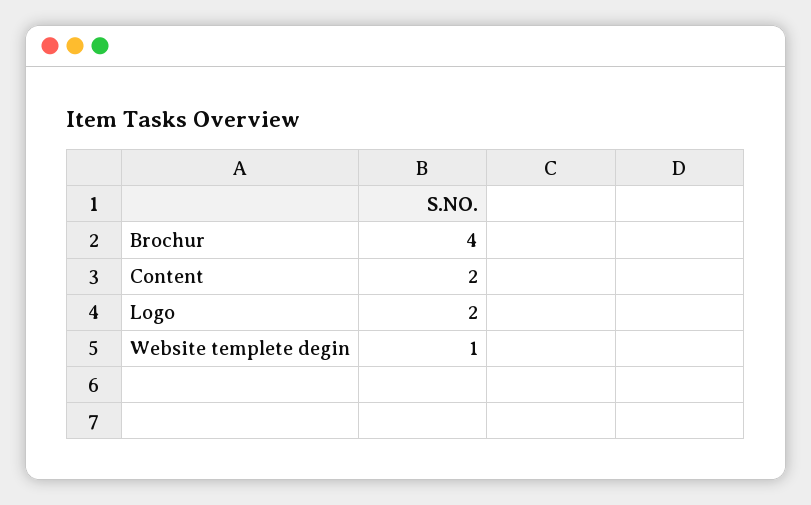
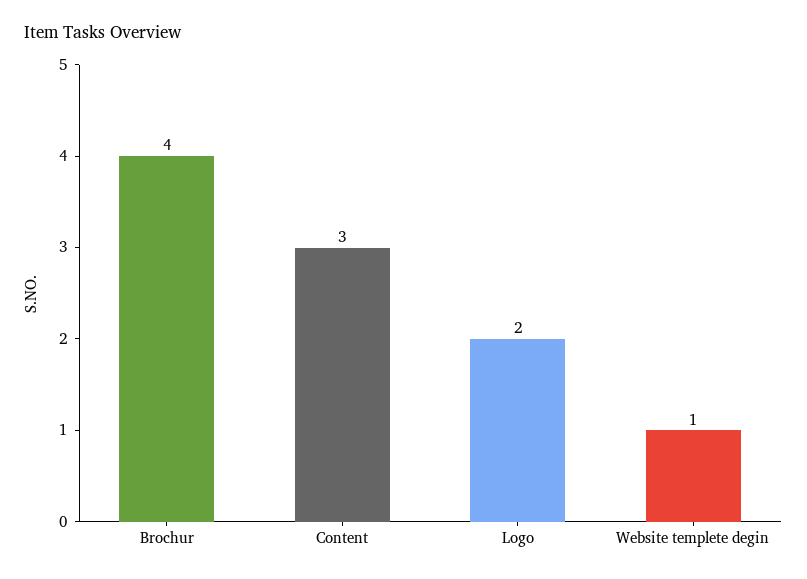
  {
    "Brochur": 4,
-   "Content": 2,
+   "Content": 3,
    "Logo": 2,
    "Website templete degin": 1
  }

